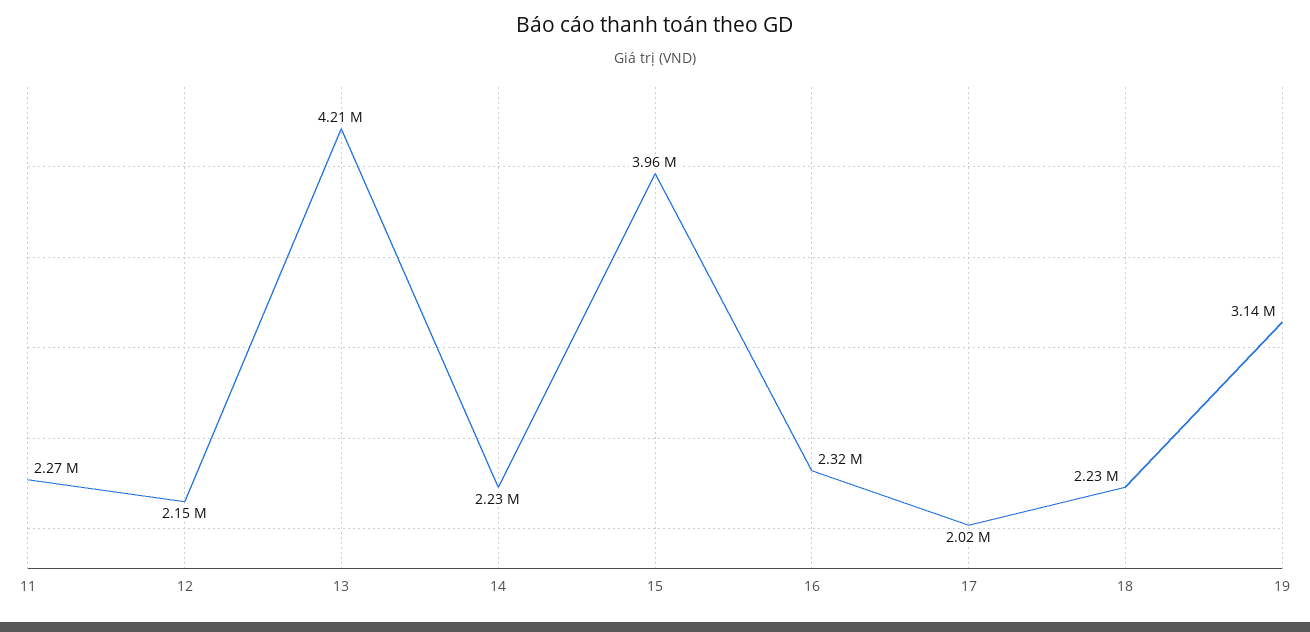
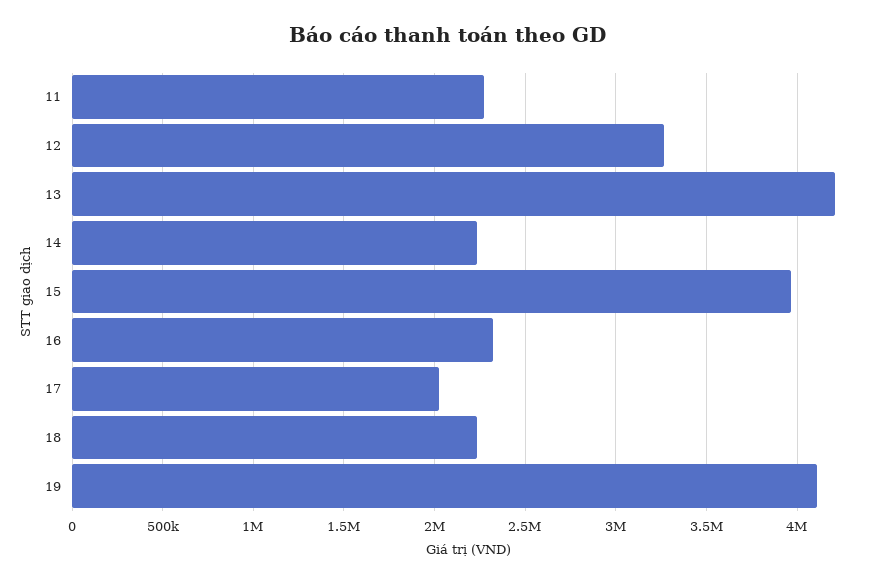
  {
    "11": 2270000,
-   "12": 2150000,
+   "12": 3250000,
    "13": 4210000,
    "14": 2230000,
    "15": 3960000,
    "16": 2320000,
    "17": 2020000,
    "18": 2230000,
-   "19": 3140000
+   "19": 4100000
  }

